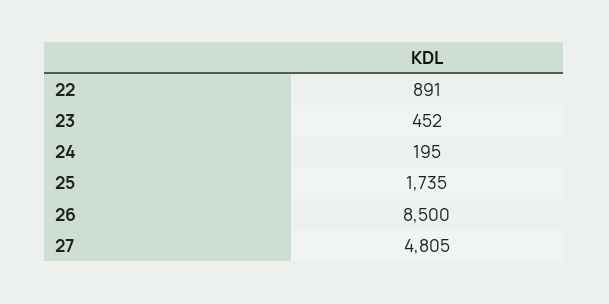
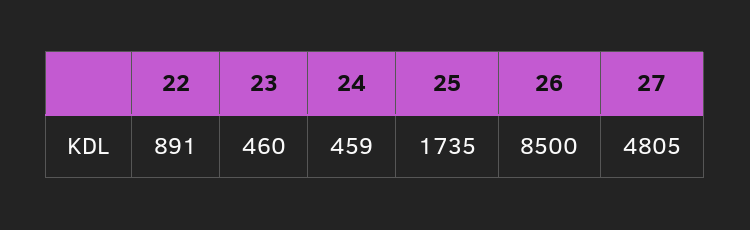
  {
    "22": 891,
-   "23": 452,
+   "23": 460,
-   "24": 195,
+   "24": 459,
    "25": 1735,
    "26": 8500,
    "27": 4805
  }

